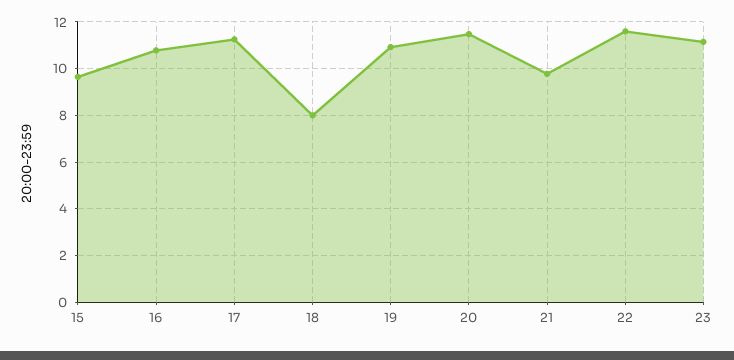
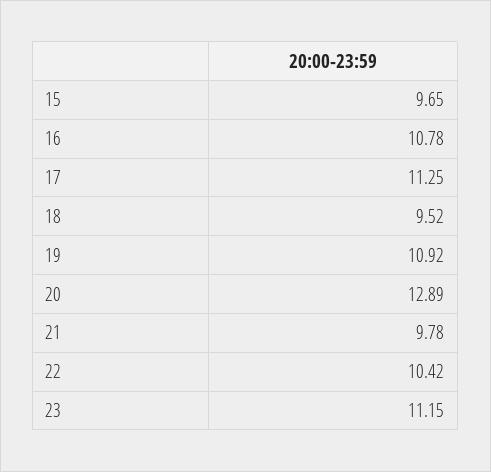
  {
    "15": 9.65,
    "16": 10.78,
    "17": 11.25,
-   "18": 8,
+   "18": 9.52,
    "19": 10.92,
-   "20": 11.5,
+   "20": 12.89,
    "21": 9.78,
-   "22": 11.5,
+   "22": 10.42,
    "23": 11.15
  }

